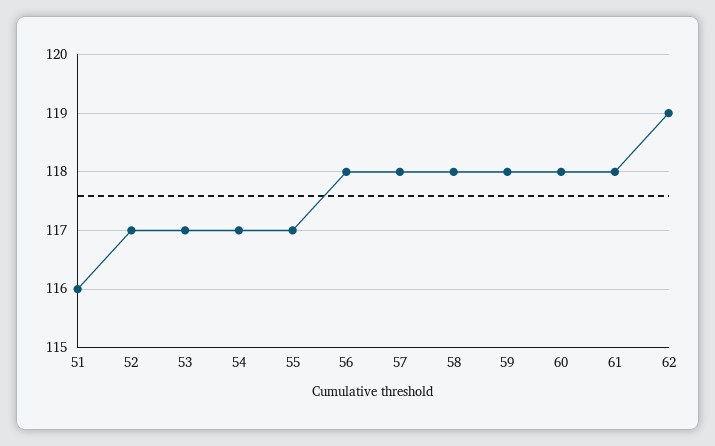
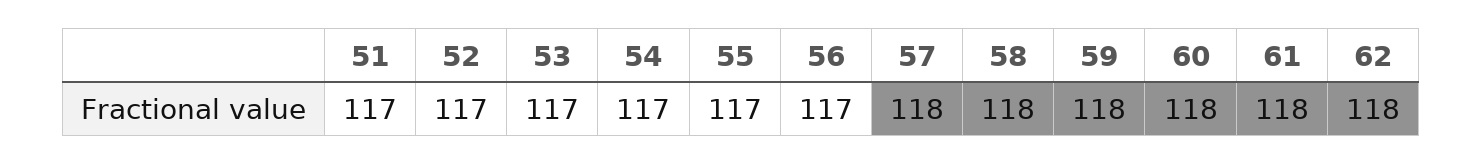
  {
-   "51": 116,
+   "51": 117,
    "52": 117,
    "53": 117,
    "54": 117,
    "55": 117,
-   "56": 118,
+   "56": 117,
    "57": 118,
    "58": 118,
    "59": 118,
    "60": 118,
    "61": 118,
-   "62": 119
+   "62": 118
  }

